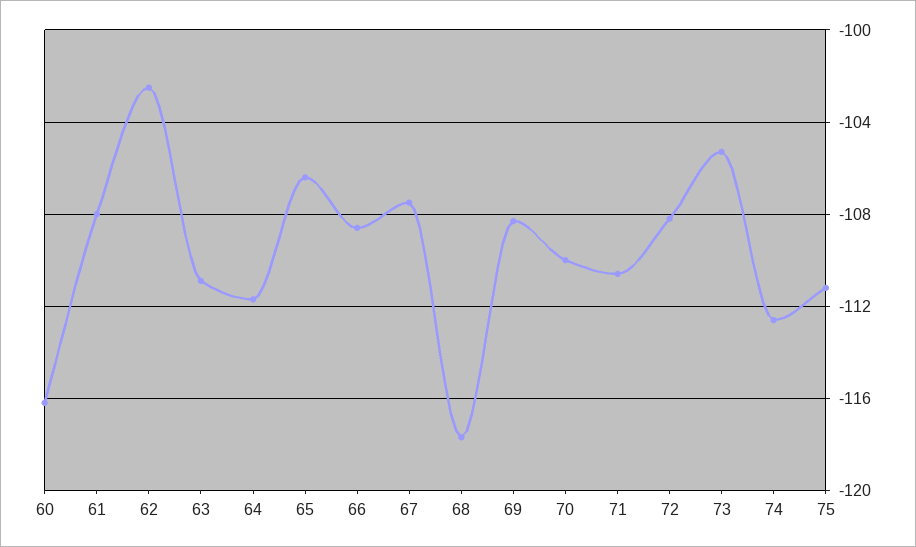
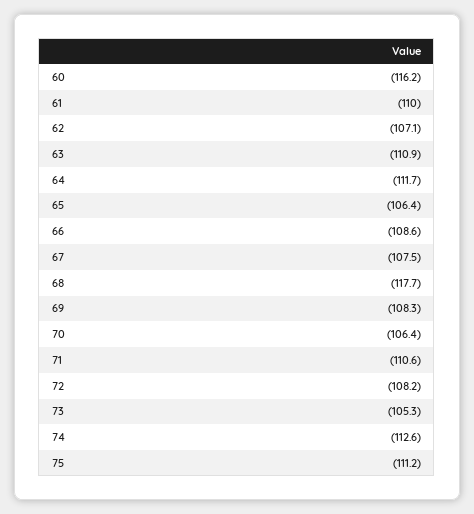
  {
    "60": -116.2,
-   "61": -108,
+   "61": -110,
-   "62": -102.5,
+   "62": -107.1,
    "63": -110.9,
    "64": -111.7,
    "65": -106.4,
    "66": -108.6,
    "67": -107.5,
    "68": -117.7,
    "69": -108.3,
-   "70": -110,
+   "70": -106.4,
    "71": -110.6,
    "72": -108.2,
    "73": -105.3,
    "74": -112.6,
    "75": -111.2
  }

